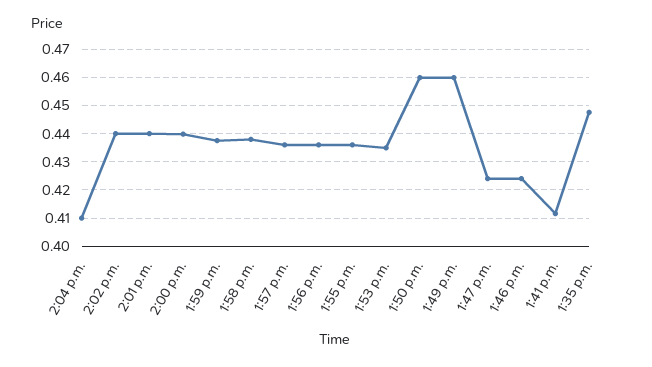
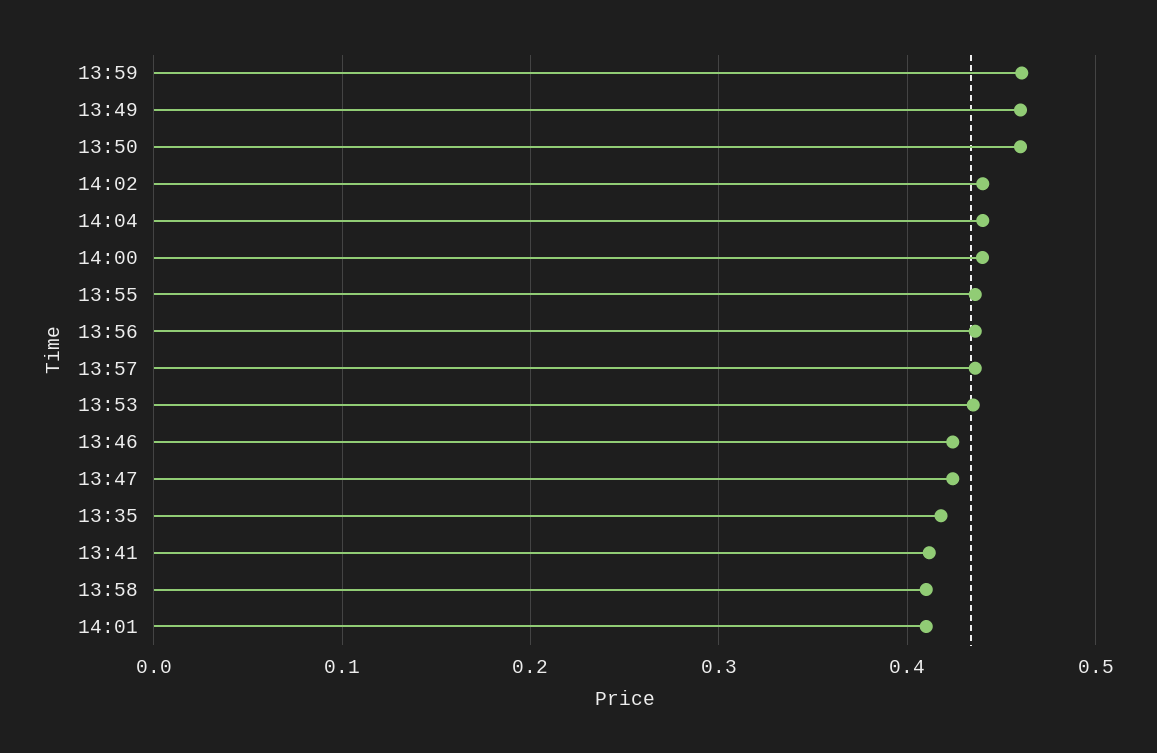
  {
-   "2:04 p.m.": 0.41,
+   "2:04 p.m.": 0.44,
    "2:02 p.m.": 0.44,
-   "2:01 p.m.": 0.44,
+   "2:01 p.m.": 0.41,
    "2:00 p.m.": 0.44,
-   "1:59 p.m.": 0.4375,
+   "1:59 p.m.": 0.46,
-   "1:58 p.m.": 0.4375,
+   "1:58 p.m.": 0.41,
    "1:57 p.m.": 0.435,
    "1:56 p.m.": 0.435,
    "1:55 p.m.": 0.435,
    "1:53 p.m.": 0.435,
    "1:50 p.m.": 0.46,
    "1:49 p.m.": 0.46,
    "1:47 p.m.": 0.425,
    "1:46 p.m.": 0.425,
    "1:41 p.m.": 0.4125,
-   "1:35 p.m.": 0.4475
+   "1:35 p.m.": 0.42
  }

